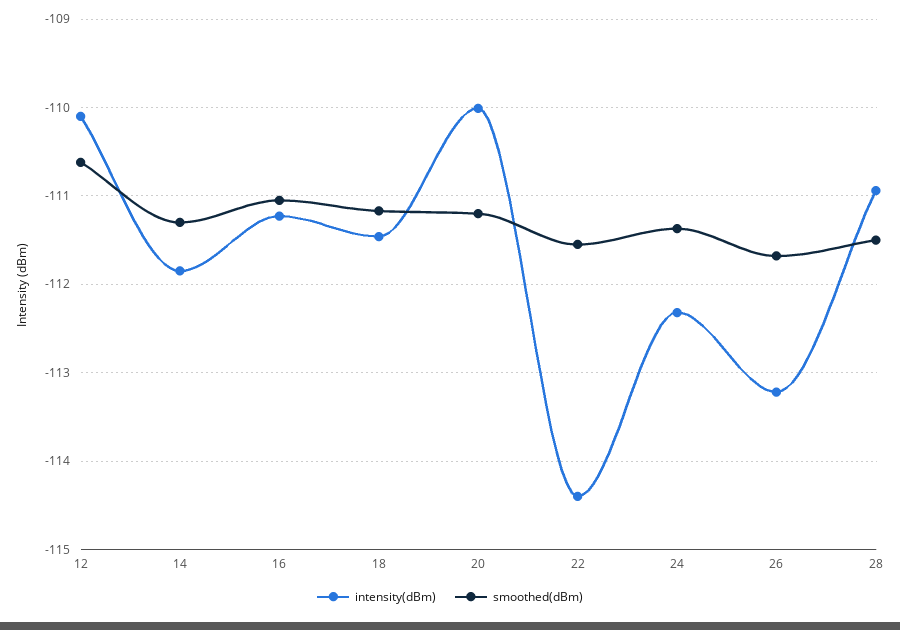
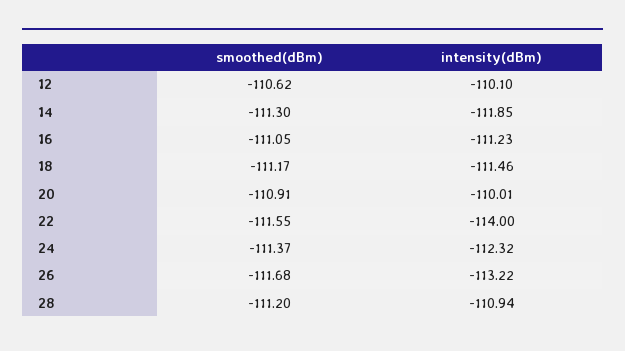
  {
    "intensity(dBm)": {
      "12": -110.1,
      "14": -111.85,
      "16": -111.23,
      "18": -111.46,
      "20": -110.01,
-     "22": -114.4,
+     "22": -114,
      "24": -112.32,
      "26": -113.22,
      "28": -110.94
    },
    "smoothed(dBm)": {
      "12": -110.62,
      "14": -111.3,
      "16": -111.05,
      "18": -111.17,
-     "20": -111.2,
+     "20": -110.91,
      "22": -111.55,
      "24": -111.37,
      "26": -111.68,
-     "28": -111.5
+     "28": -111.2
    }
  }

